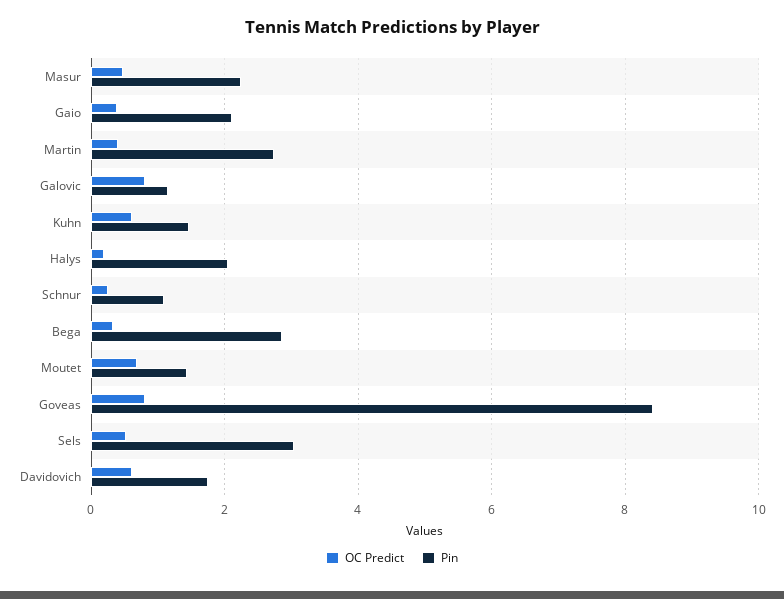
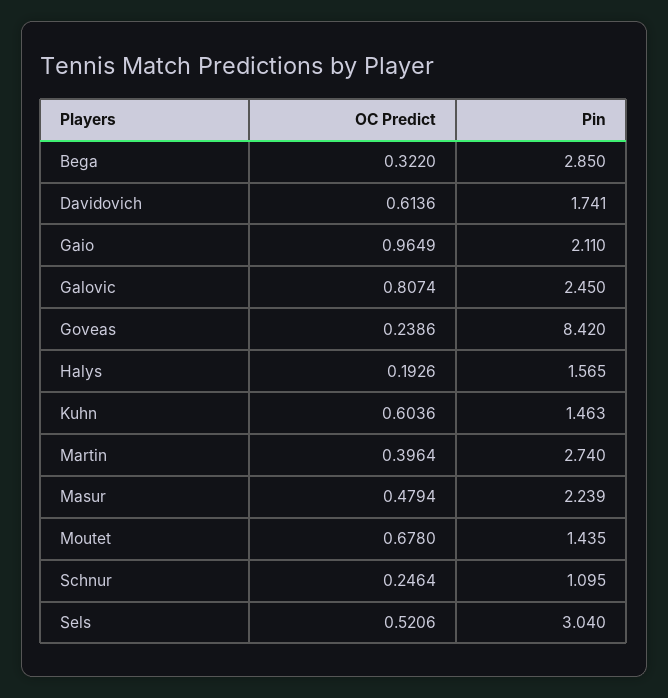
  {
    "OC Predict": {
      "Masur": 0.4794,
-     "Gaio": 0.4,
+     "Gaio": 0.9649,
      "Martin": 0.3964,
      "Galovic": 0.8074,
      "Kuhn": 0.6036,
      "Halys": 0.1926,
      "Schnur": 0.2464,
      "Bega": 0.322,
      "Moutet": 0.678,
-     "Goveas": 0.8,
+     "Goveas": 0.2386,
      "Sels": 0.5206,
      "Davidovich": 0.6136
    },
    "Pin": {
      "Masur": 2.239,
      "Gaio": 2.11,
      "Martin": 2.74,
-     "Galovic": 1.2,
+     "Galovic": 2.45,
      "Kuhn": 1.463,
-     "Halys": 2,
+     "Halys": 1.565,
      "Schnur": 1.095,
      "Bega": 2.85,
      "Moutet": 1.435,
      "Goveas": 8.42,
      "Sels": 3.04,
      "Davidovich": 1.741
    }
  }

